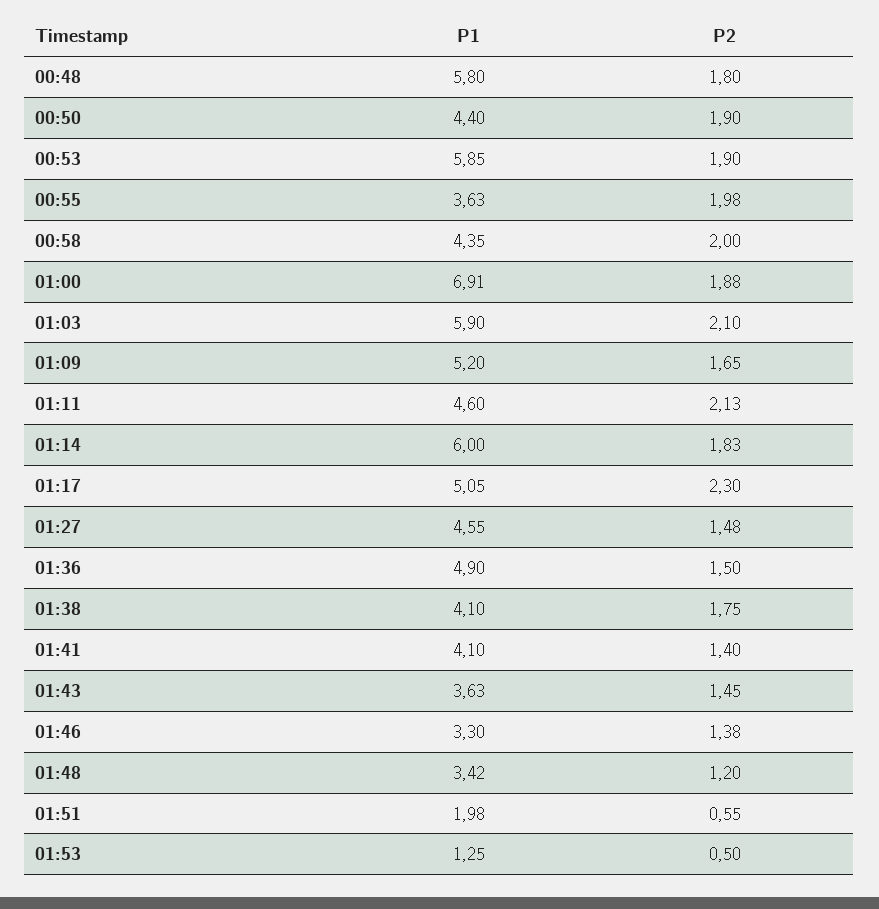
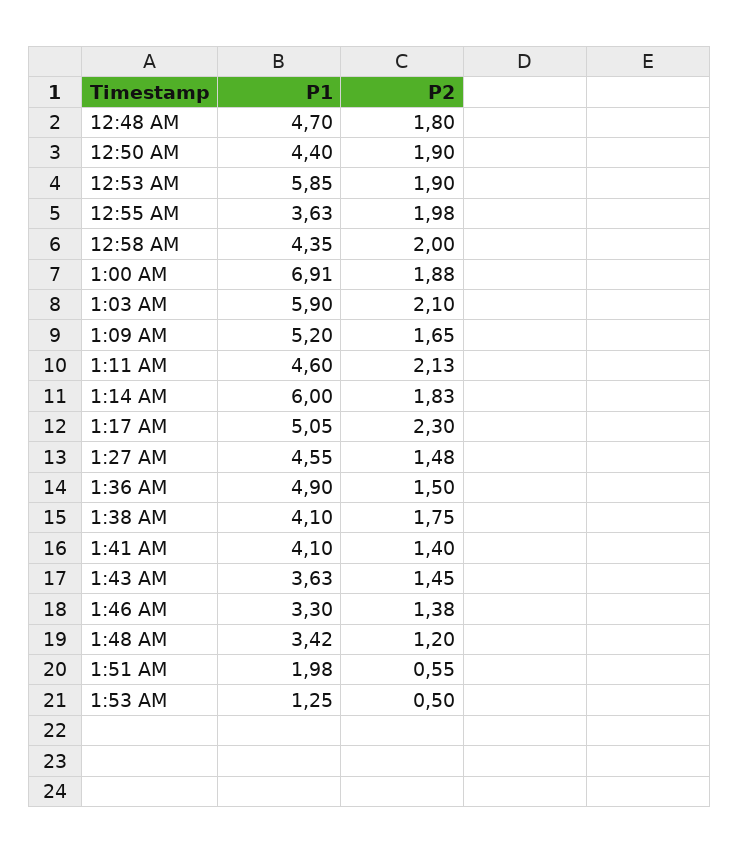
  {
    "P1": {
-     "00:48": 5.8,
+     "00:48": 4.7,
      "00:50": 4.4,
      "00:53": 5.85,
      "00:55": 3.63,
      "00:58": 4.35,
      "01:00": 6.91,
      "01:03": 5.9,
      "01:09": 5.2,
      "01:11": 4.6,
      "01:14": 6,
      "01:17": 5.05,
      "01:27": 4.55,
      "01:36": 4.9,
      "01:38": 4.1,
      "01:41": 4.1,
      "01:43": 3.63,
      "01:46": 3.3,
      "01:48": 3.42,
      "01:51": 1.98,
      "01:53": 1.25
    },
    "P2": {
      "00:48": 1.8,
      "00:50": 1.9,
      "00:53": 1.9,
      "00:55": 1.98,
      "00:58": 2,
      "01:00": 1.88,
      "01:03": 2.1,
      "01:09": 1.65,
      "01:11": 2.13,
      "01:14": 1.83,
      "01:17": 2.3,
      "01:27": 1.48,
      "01:36": 1.5,
      "01:38": 1.75,
      "01:41": 1.4,
      "01:43": 1.45,
      "01:46": 1.38,
      "01:48": 1.2,
      "01:51": 0.55,
      "01:53": 0.5
    }
  }

